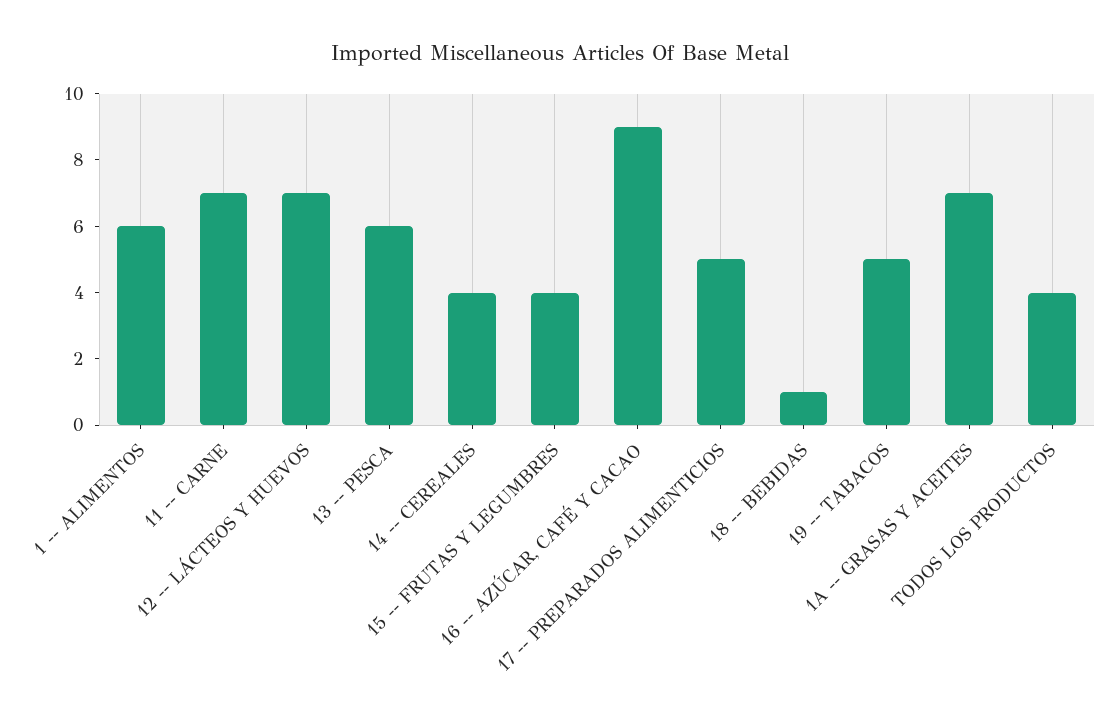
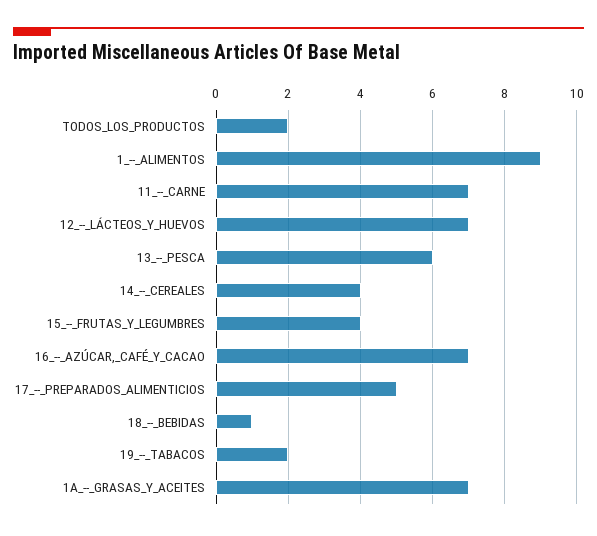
  {
-   "1 -- ALIMENTOS": 6,
+   "1 -- ALIMENTOS": 9,
    "11 -- CARNE": 7,
    "12 -- LÁCTEOS Y HUEVOS": 7,
    "13 -- PESCA": 6,
    "14 -- CEREALES": 4,
    "15 -- FRUTAS Y LEGUMBRES": 4,
-   "16 -- AZÚCAR, CAFÉ Y CACAO": 9,
+   "16 -- AZÚCAR, CAFÉ Y CACAO": 7,
    "17 -- PREPARADOS ALIMENTICIOS": 5,
    "18 -- BEBIDAS": 1,
-   "19 -- TABACOS": 5,
+   "19 -- TABACOS": 2,
    "1A -- GRASAS Y ACEITES": 7,
-   "TODOS LOS PRODUCTOS": 4
+   "TODOS LOS PRODUCTOS": 2
  }

